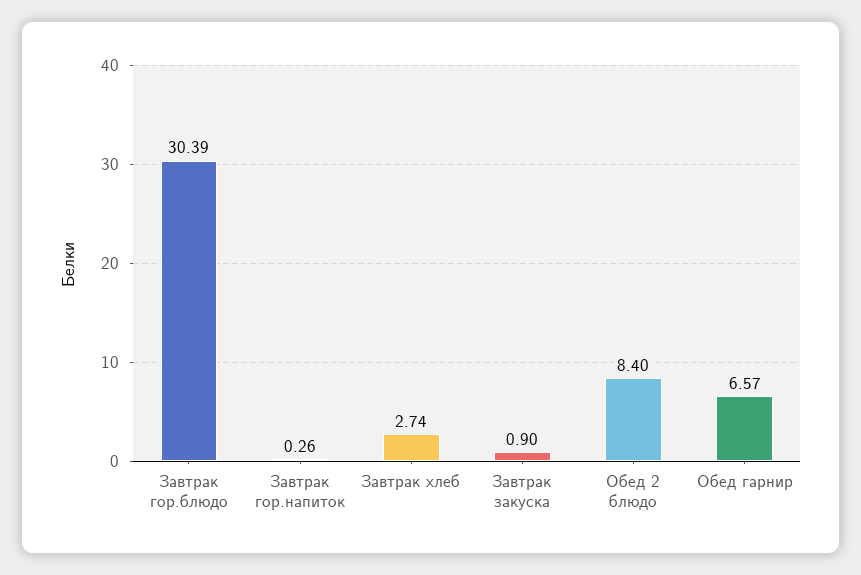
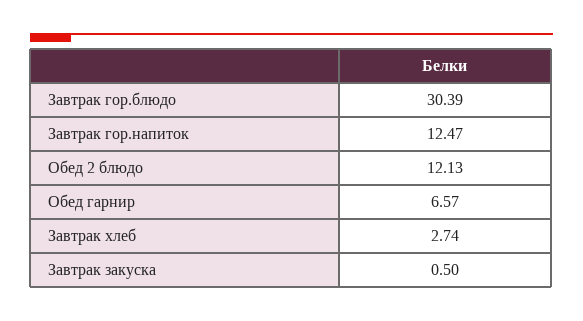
  {
    "Завтрак гор.блюдо": 30.39,
-   "Завтрак гор.напиток": 0.26,
+   "Завтрак гор.напиток": 12.47,
    "Завтрак хлеб": 2.74,
-   "Завтрак закуска": 0.9,
+   "Завтрак закуска": 0.5,
-   "Обед 2 блюдо": 8.4,
+   "Обед 2 блюдо": 12.13,
    "Обед гарнир": 6.57
  }

